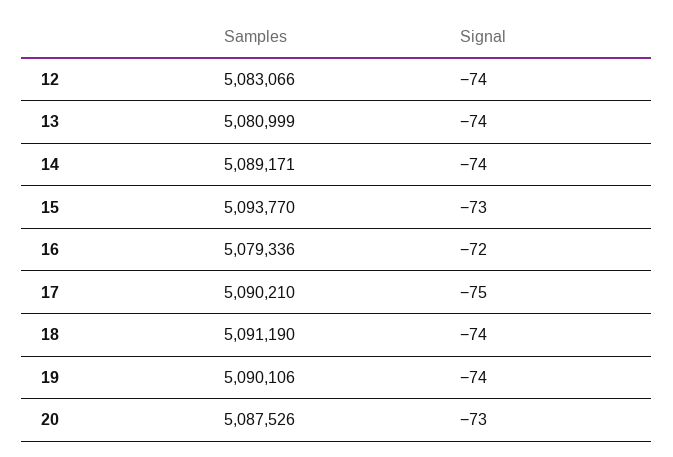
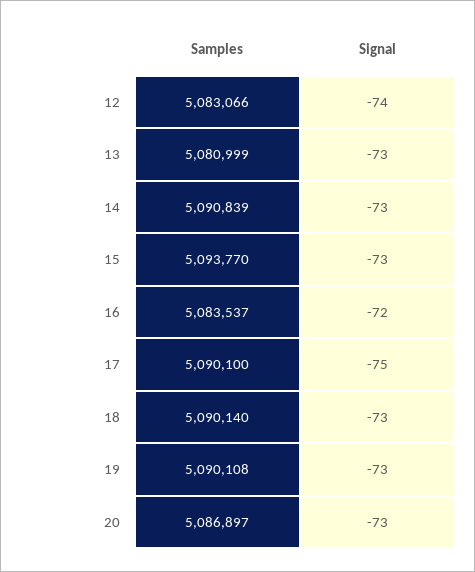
  {
    "Samples": {
      "12": 5083066,
      "13": 5080999,
-     "14": 5089171,
+     "14": 5090839,
      "15": 5093770,
-     "16": 5079336,
+     "16": 5083537,
-     "17": 5090210,
+     "17": 5090100,
-     "18": 5091190,
+     "18": 5090140,
-     "19": 5090106,
+     "19": 5090108,
-     "20": 5087526
+     "20": 5086897
    },
    "Signal": {
      "12": -74,
-     "13": -74,
+     "13": -73,
-     "14": -74,
+     "14": -73,
      "15": -73,
      "16": -72,
      "17": -75,
-     "18": -74,
+     "18": -73,
-     "19": -74,
+     "19": -73,
      "20": -73
    }
  }

